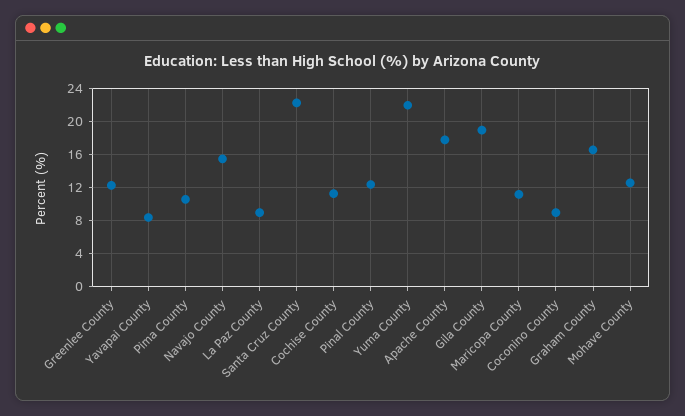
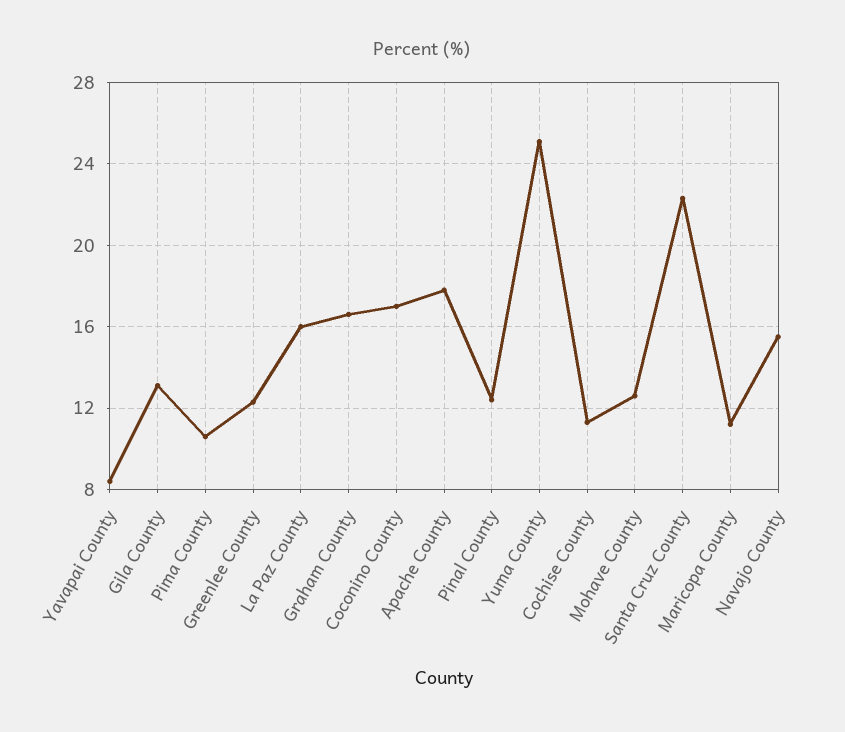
  {
    "Greenlee County": 12.5,
    "Yavapai County": 8.5,
    "Pima County": 10.5,
    "Navajo County": 15.5,
-   "La Paz County": 9,
+   "La Paz County": 16,
    "Santa Cruz County": 22.5,
    "Cochise County": 11.5,
    "Pinal County": 12.5,
-   "Yuma County": 22,
+   "Yuma County": 25,
    "Apache County": 18,
-   "Gila County": 19,
+   "Gila County": 13,
    "Maricopa County": 11,
-   "Coconino County": 9,
+   "Coconino County": 17,
    "Graham County": 16.5,
    "Mohave County": 12.5
  }

